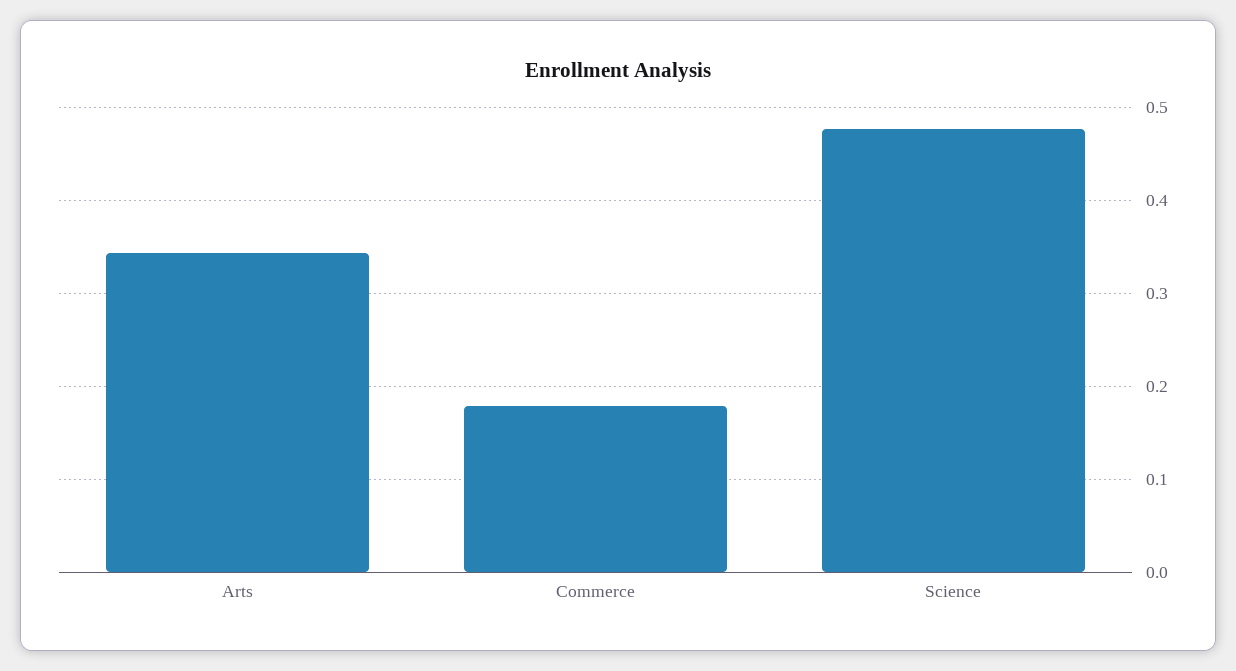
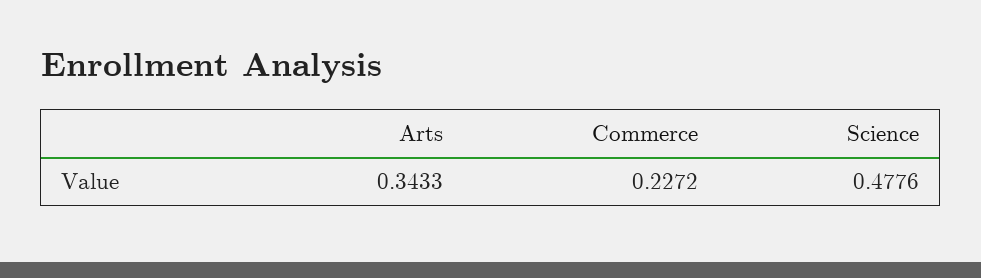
  {
    "Arts": 0.3433,
-   "Commerce": 0.18,
+   "Commerce": 0.2272,
    "Science": 0.4776
  }

